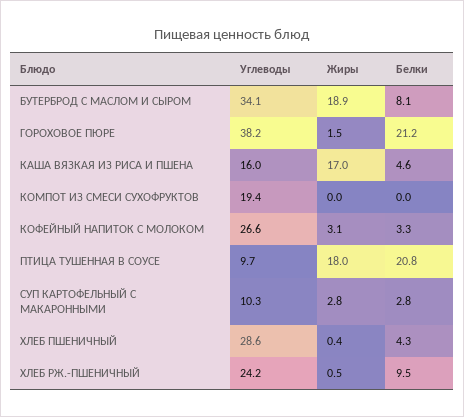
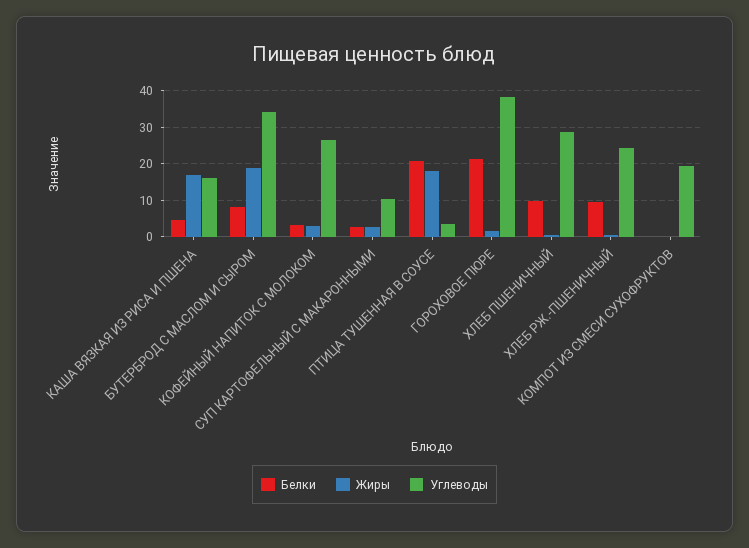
  {
    "Углеводы": {
      "БУТЕРБРОД С МАСЛОМ И СЫРОМ": 34.1,
      "ГОРОХОВОЕ ПЮРЕ": 38.2,
      "КАША ВЯЗКАЯ ИЗ РИСА И ПШЕНА": 16,
      "КОМПОТ ИЗ СМЕСИ СУХОФРУКТОВ": 19.4,
      "КОФЕЙНЫЙ НАПИТОК С МОЛОКОМ": 26.6,
-     "ПТИЦА ТУШЕННАЯ В СОУСЕ": 9.7,
+     "ПТИЦА ТУШЕННАЯ В СОУСЕ": 4,
      "СУП КАРТОФЕЛЬНЫЙ С МАКАРОННЫМИ": 10.3,
      "ХЛЕБ ПШЕНИЧНЫЙ": 28.6,
      "ХЛЕБ РЖ.-ПШЕНИЧНЫЙ": 24.2
    },
    "Жиры": {
      "БУТЕРБРОД С МАСЛОМ И СЫРОМ": 18.9,
      "ГОРОХОВОЕ ПЮРЕ": 1.5,
      "КАША ВЯЗКАЯ ИЗ РИСА И ПШЕНА": 17,
      "КОМПОТ ИЗ СМЕСИ СУХОФРУКТОВ": 0,
      "КОФЕЙНЫЙ НАПИТОК С МОЛОКОМ": 3.1,
      "ПТИЦА ТУШЕННАЯ В СОУСЕ": 18,
      "СУП КАРТОФЕЛЬНЫЙ С МАКАРОННЫМИ": 2.8,
      "ХЛЕБ ПШЕНИЧНЫЙ": 0.4,
      "ХЛЕБ РЖ.-ПШЕНИЧНЫЙ": 0.5
    },
    "Белки": {
      "БУТЕРБРОД С МАСЛОМ И СЫРОМ": 8.1,
      "ГОРОХОВОЕ ПЮРЕ": 21.2,
      "КАША ВЯЗКАЯ ИЗ РИСА И ПШЕНА": 4.6,
      "КОМПОТ ИЗ СМЕСИ СУХОФРУКТОВ": 0,
      "КОФЕЙНЫЙ НАПИТОК С МОЛОКОМ": 3.3,
      "ПТИЦА ТУШЕННАЯ В СОУСЕ": 20.8,
      "СУП КАРТОФЕЛЬНЫЙ С МАКАРОННЫМИ": 2.8,
-     "ХЛЕБ ПШЕНИЧНЫЙ": 4.3,
+     "ХЛЕБ ПШЕНИЧНЫЙ": 10,
      "ХЛЕБ РЖ.-ПШЕНИЧНЫЙ": 9.5
    }
  }

